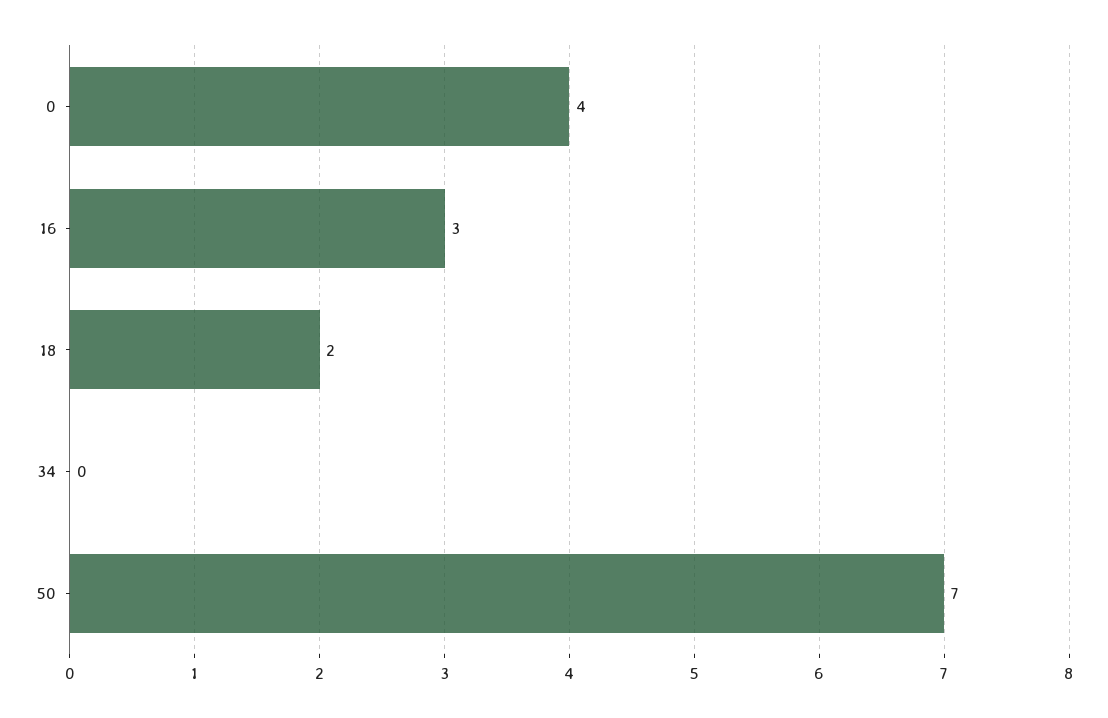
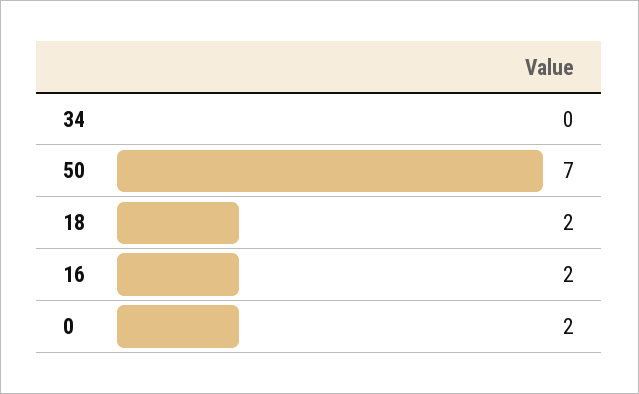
  {
-   "0": 4,
+   "0": 2,
-   "16": 3,
+   "16": 2,
    "18": 2,
    "34": 0,
    "50": 7
  }

